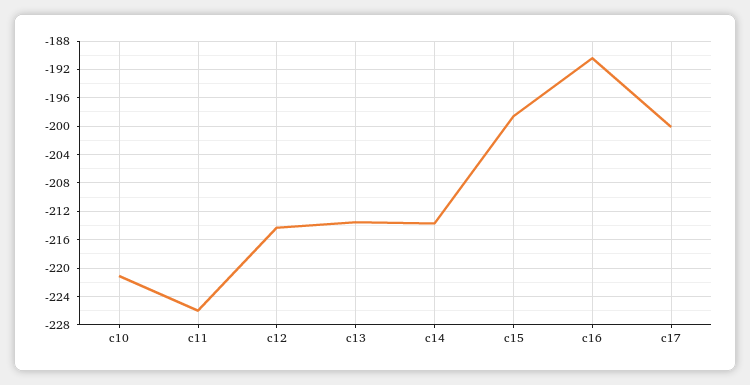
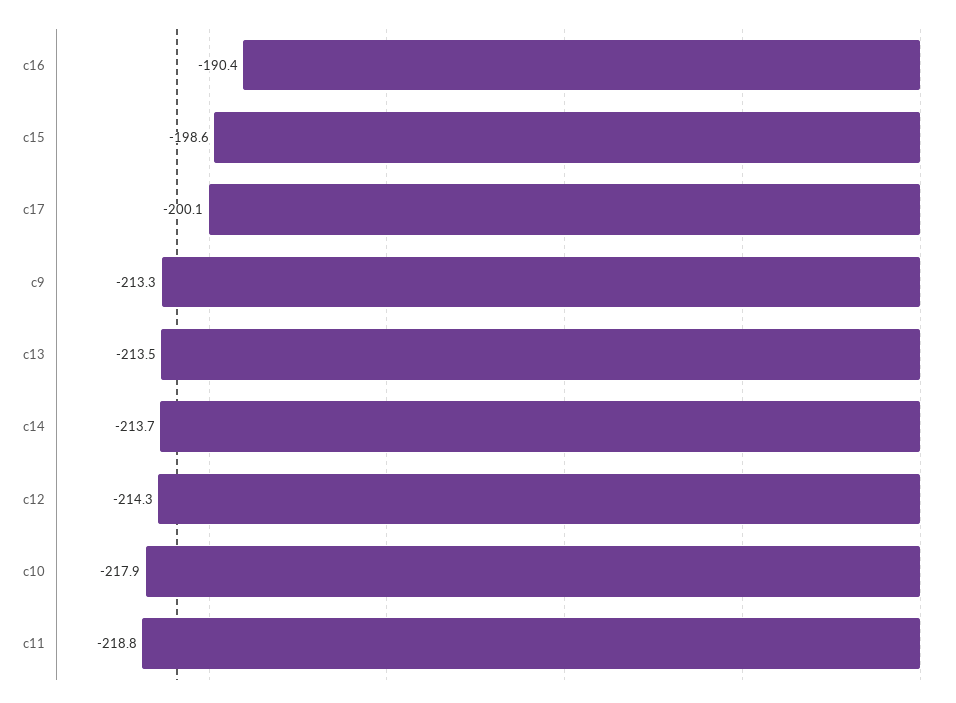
  {
-   "c10": -221,
+   "c10": -217.9,
-   "c11": -226,
+   "c11": -218.8,
    "c12": -214.3,
    "c13": -213.5,
    "c14": -213.7,
    "c15": -198.6,
    "c16": -190.4,
-   "c17": -200.1
+   "c17": -200.1,
+   "c9": -213.3
  }

